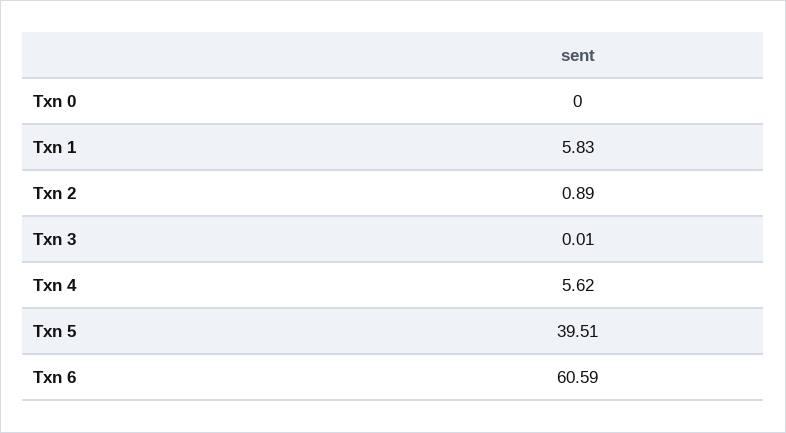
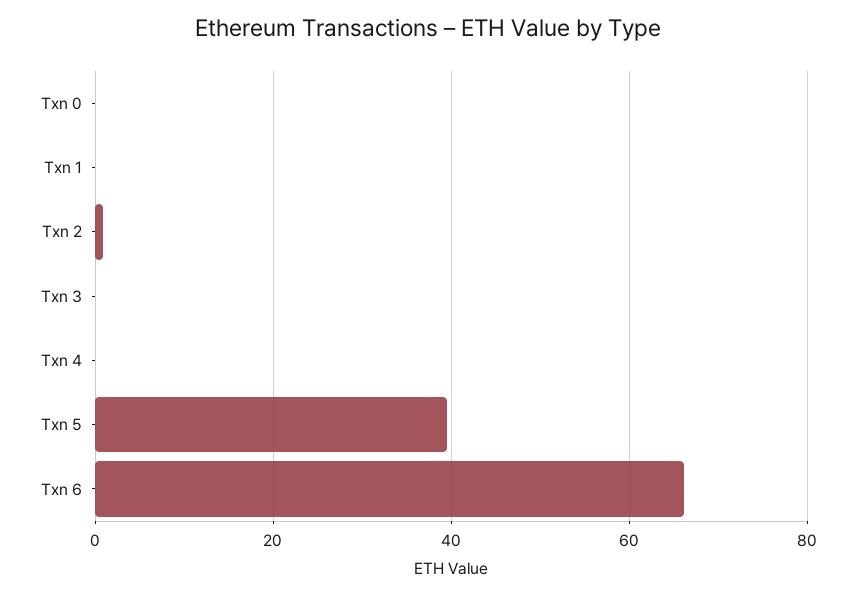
  {
    "Txn 0": 0,
-   "Txn 1": 5.83,
+   "Txn 1": 0,
    "Txn 2": 0.89,
    "Txn 3": 0.01,
-   "Txn 4": 5.62,
+   "Txn 4": 0,
    "Txn 5": 39.51,
-   "Txn 6": 60.59
+   "Txn 6": 66
  }

